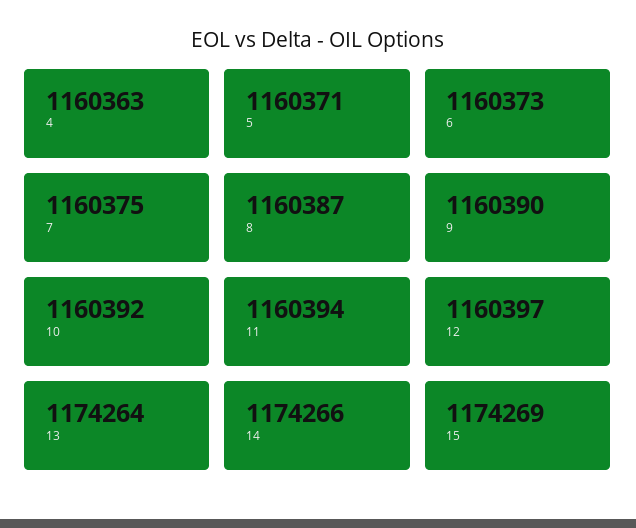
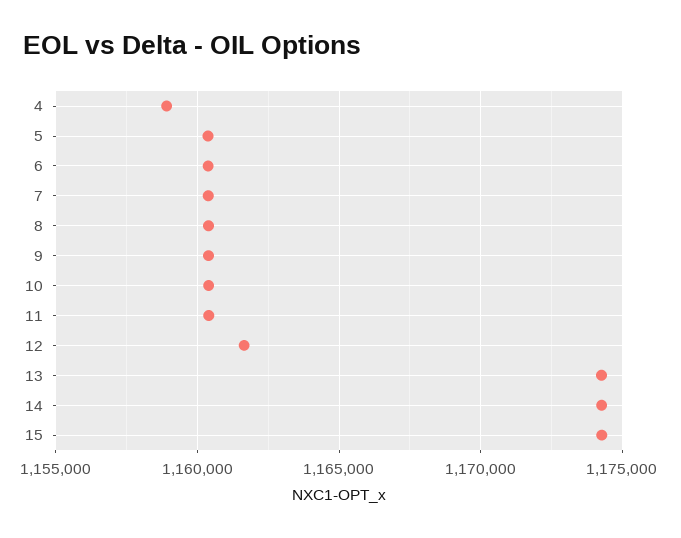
  {
-   "4": 1160363,
+   "4": 1159000,
    "5": 1160371,
    "6": 1160373,
    "7": 1160375,
    "8": 1160387,
    "9": 1160390,
    "10": 1160392,
    "11": 1160394,
-   "12": 1160397,
+   "12": 1161500,
    "13": 1174264,
    "14": 1174266,
    "15": 1174269
  }

